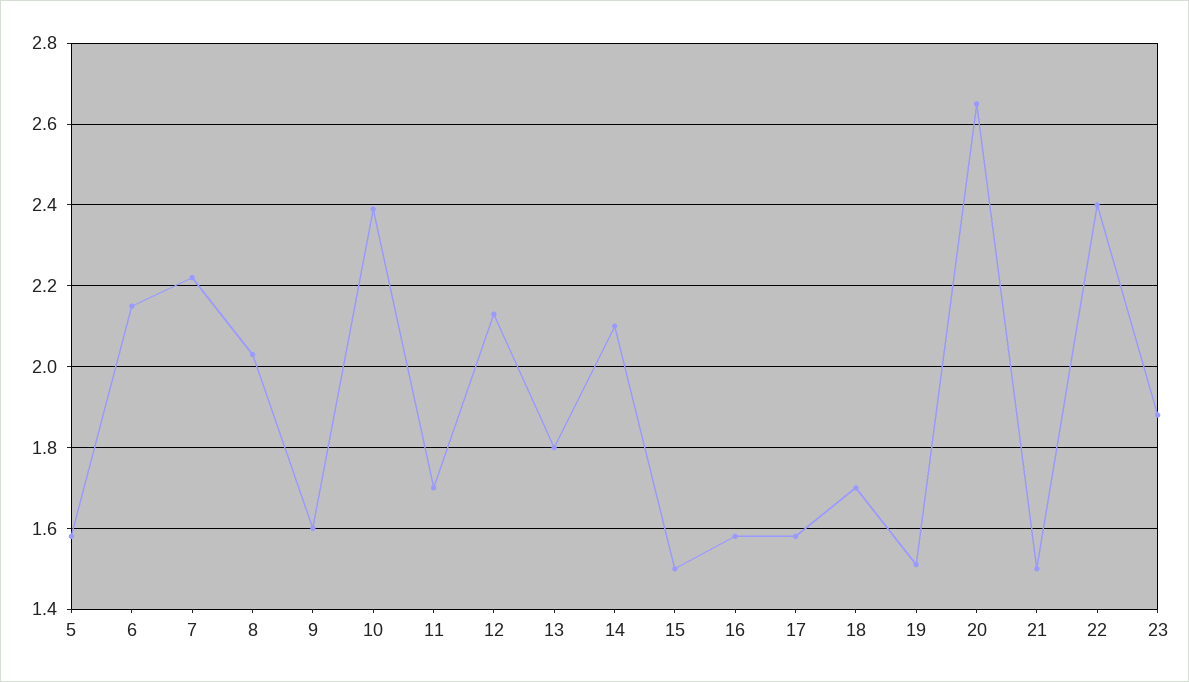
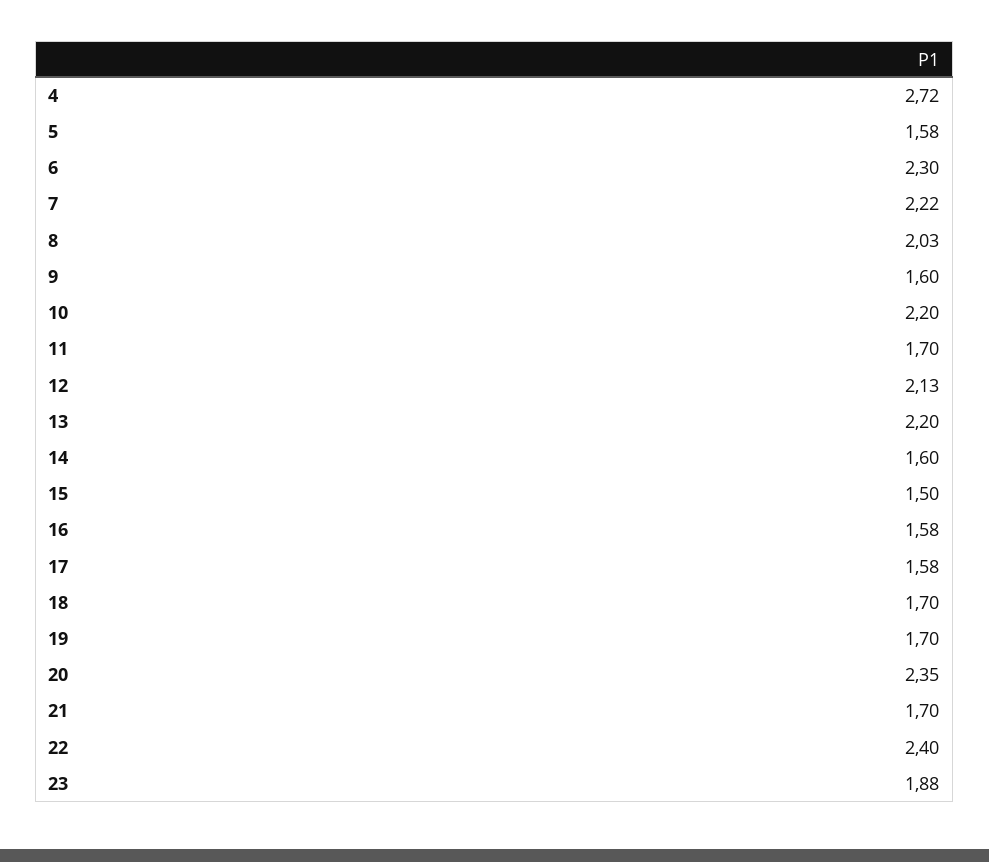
  {
    "5": 1.58,
-   "6": 2.15,
+   "6": 2.3,
    "7": 2.22,
    "8": 2.03,
    "9": 1.6,
-   "10": 2.4,
+   "10": 2.2,
    "11": 1.7,
    "12": 2.13,
-   "13": 1.8,
+   "13": 2.2,
-   "14": 2.1,
+   "14": 1.6,
    "15": 1.5,
    "16": 1.58,
    "17": 1.58,
    "18": 1.7,
-   "19": 1.5,
+   "19": 1.7,
-   "20": 2.65,
+   "20": 2.35,
-   "21": 1.5,
+   "21": 1.7,
    "22": 2.4,
-   "23": 1.88
+   "23": 1.88,
+   "4": 2.72
  }

